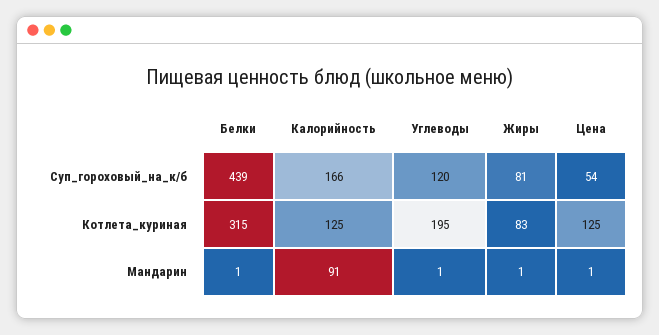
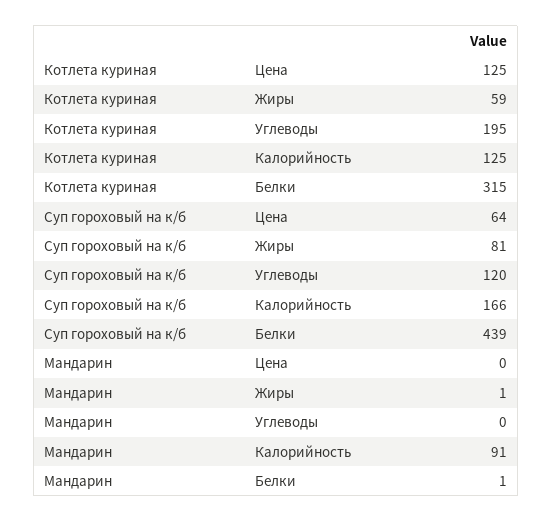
  {
    "Белки": {
      "Суп_гороховый_на_к/б": 439,
      "Котлета_куриная": 315,
      "Мандарин": 1
    },
    "Калорийность": {
      "Суп_гороховый_на_к/б": 166,
      "Котлета_куриная": 125,
      "Мандарин": 91
    },
    "Углеводы": {
      "Суп_гороховый_на_к/б": 120,
      "Котлета_куриная": 195,
-     "Мандарин": 1
+     "Мандарин": 0
    },
    "Жиры": {
      "Суп_гороховый_на_к/б": 81,
-     "Котлета_куриная": 83,
+     "Котлета_куриная": 59,
      "Мандарин": 1
    },
    "Цена": {
-     "Суп_гороховый_на_к/б": 54,
+     "Суп_гороховый_на_к/б": 64,
      "Котлета_куриная": 125,
-     "Мандарин": 1
+     "Мандарин": 0
    }
  }

